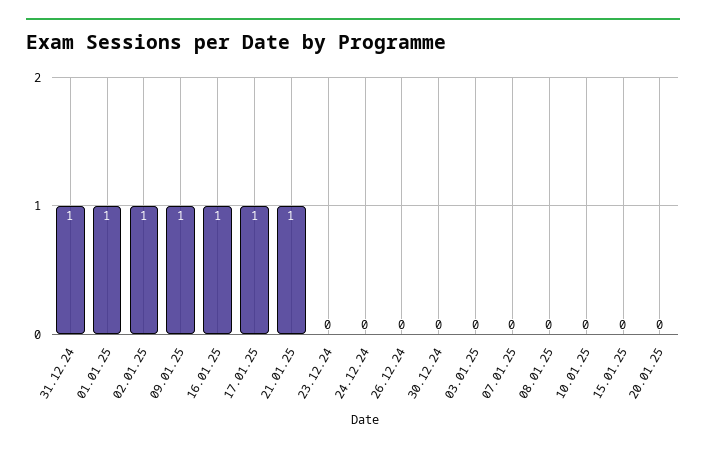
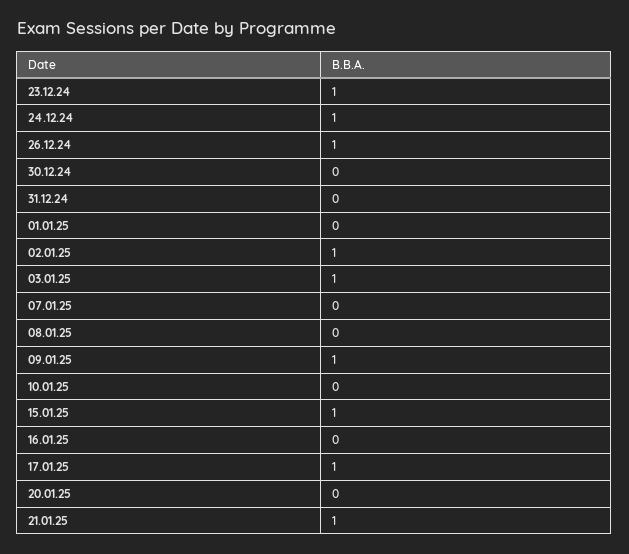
  {
-   "31.12.24": 1,
+   "31.12.24": 0,
-   "01.01.25": 1,
+   "01.01.25": 0,
    "02.01.25": 1,
    "09.01.25": 1,
-   "16.01.25": 1,
+   "16.01.25": 0,
    "17.01.25": 1,
    "21.01.25": 1,
-   "23.12.24": 0,
+   "23.12.24": 1,
-   "24.12.24": 0,
+   "24.12.24": 1,
-   "26.12.24": 0,
+   "26.12.24": 1,
    "30.12.24": 0,
-   "03.01.25": 0,
+   "03.01.25": 1,
    "07.01.25": 0,
    "08.01.25": 0,
    "10.01.25": 0,
-   "15.01.25": 0,
+   "15.01.25": 1,
    "20.01.25": 0
  }

